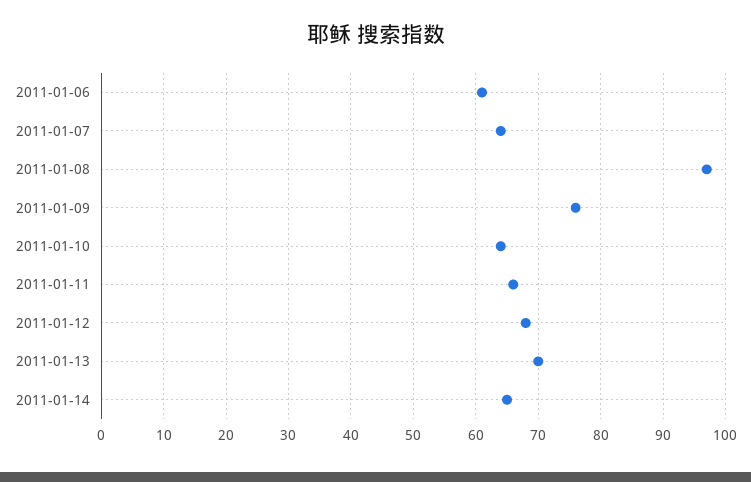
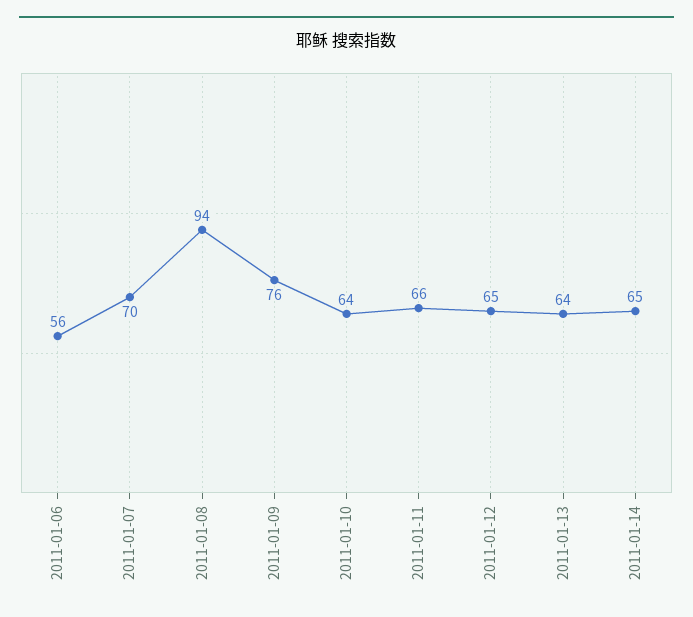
  {
-   "2011-01-06": 61,
+   "2011-01-06": 56,
-   "2011-01-07": 64,
+   "2011-01-07": 70,
-   "2011-01-08": 97,
+   "2011-01-08": 94,
    "2011-01-09": 76,
    "2011-01-10": 64,
    "2011-01-11": 66,
-   "2011-01-12": 68,
+   "2011-01-12": 65,
-   "2011-01-13": 70,
+   "2011-01-13": 64,
    "2011-01-14": 65
  }

